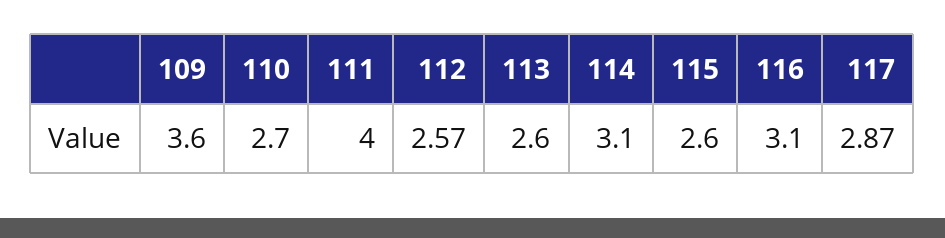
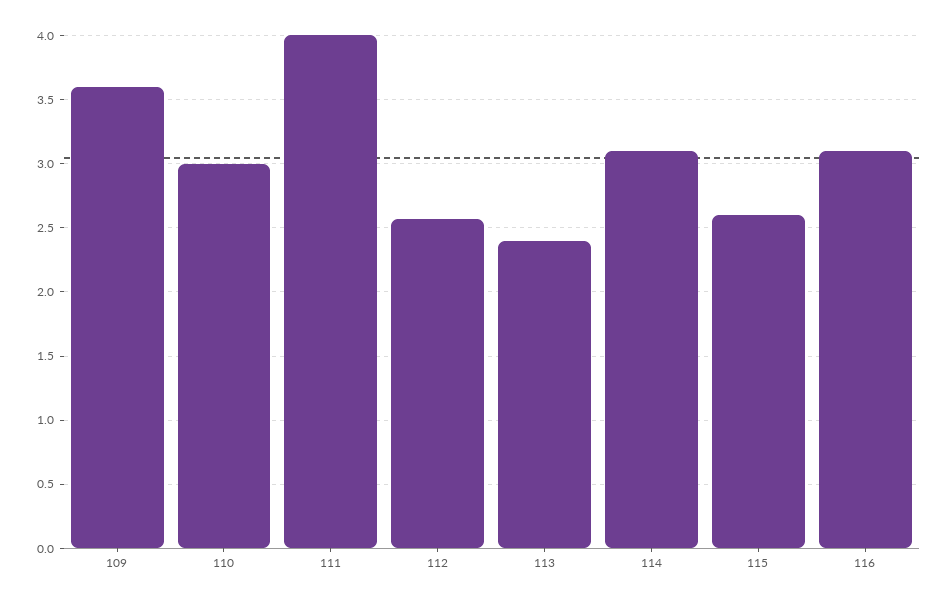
  {
    "109": 3.6,
-   "110": 2.7,
+   "110": 3,
    "111": 4,
    "112": 2.57,
-   "113": 2.6,
+   "113": 2.4,
    "114": 3.1,
    "115": 2.6,
-   "116": 3.1,
+   "116": 3.1
-   "117": 2.87
  }

